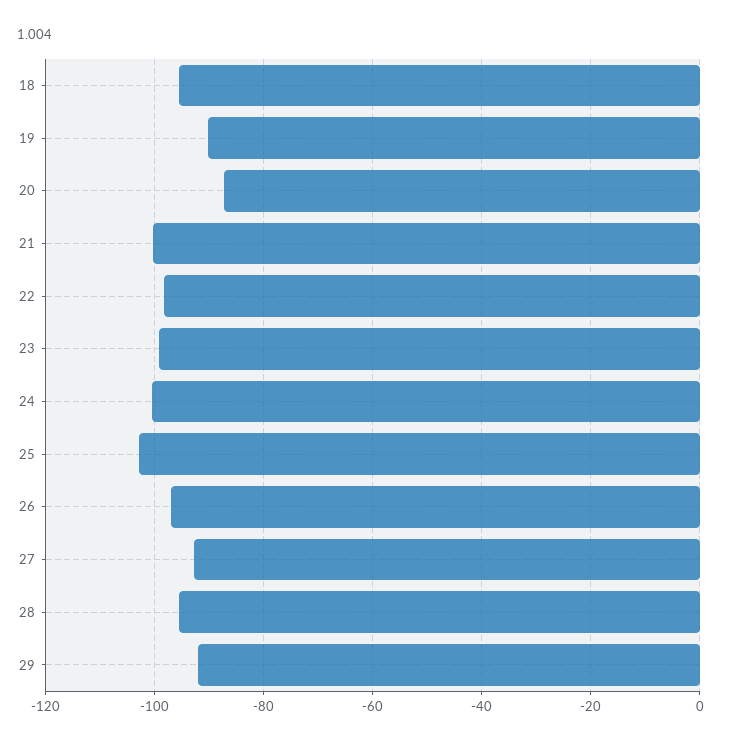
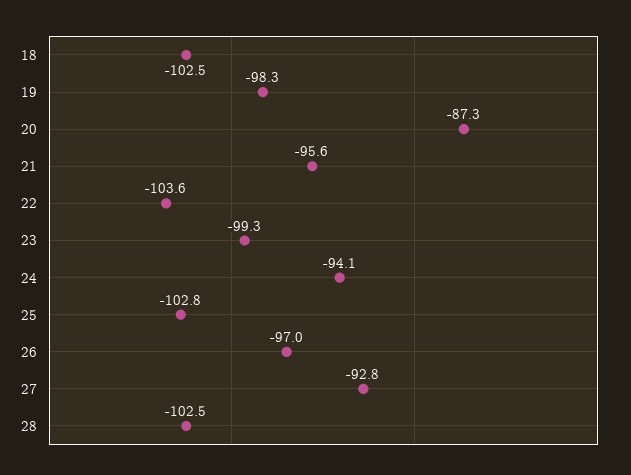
  {
-   "18": -96,
+   "18": -102.5,
-   "19": -90,
+   "19": -98.3,
    "20": -87.3,
-   "21": -100,
+   "21": -95.6,
-   "22": -98,
+   "22": -103.6,
    "23": -99.3,
-   "24": -100,
+   "24": -94.1,
    "25": -102.8,
    "26": -97,
    "27": -92.8,
-   "28": -96,
+   "28": -102.5
-   "29": -92
  }

